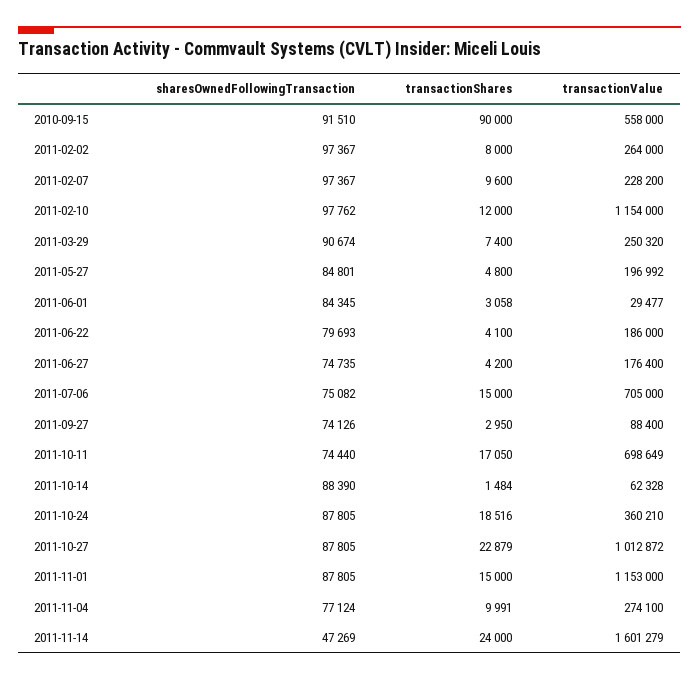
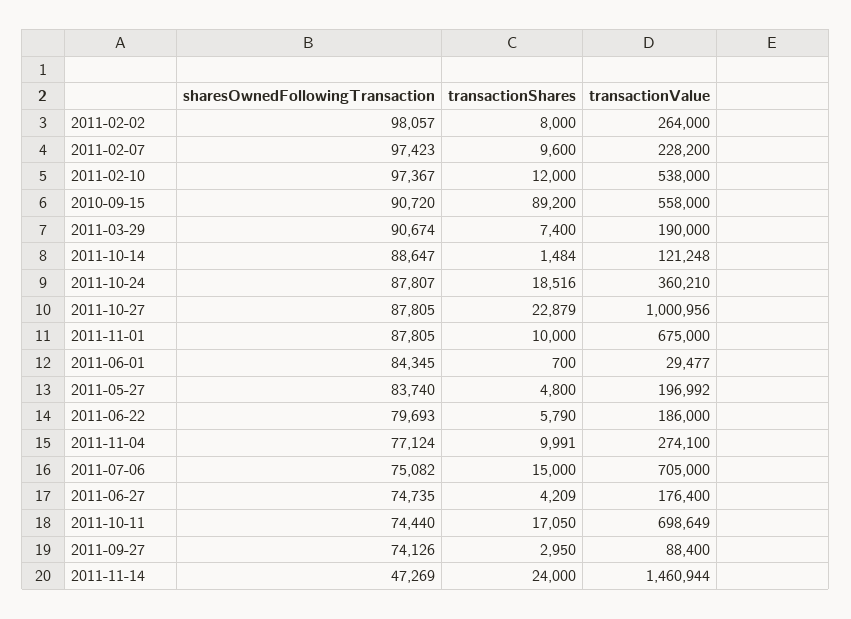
  {
    "sharesOwnedFollowingTransaction": {
-     "2010-09-15": 91510,
+     "2010-09-15": 90720,
-     "2011-02-02": 97367,
+     "2011-02-02": 98057,
-     "2011-02-07": 97367,
+     "2011-02-07": 97423,
-     "2011-02-10": 97762,
+     "2011-02-10": 97367,
      "2011-03-29": 90674,
-     "2011-05-27": 84801,
+     "2011-05-27": 83740,
      "2011-06-01": 84345,
      "2011-06-22": 79693,
      "2011-06-27": 74735,
      "2011-07-06": 75082,
      "2011-09-27": 74126,
      "2011-10-11": 74440,
-     "2011-10-14": 88390,
+     "2011-10-14": 88647,
-     "2011-10-24": 87805,
+     "2011-10-24": 87807,
      "2011-10-27": 87805,
      "2011-11-01": 87805,
      "2011-11-04": 77124,
      "2011-11-14": 47269
    },
    "transactionShares": {
-     "2010-09-15": 90000,
+     "2010-09-15": 89200,
      "2011-02-02": 8000,
      "2011-02-07": 9600,
      "2011-02-10": 12000,
      "2011-03-29": 7400,
      "2011-05-27": 4800,
-     "2011-06-01": 3058,
+     "2011-06-01": 700,
-     "2011-06-22": 4100,
+     "2011-06-22": 5790,
-     "2011-06-27": 4200,
+     "2011-06-27": 4209,
      "2011-07-06": 15000,
      "2011-09-27": 2950,
      "2011-10-11": 17050,
      "2011-10-14": 1484,
      "2011-10-24": 18516,
      "2011-10-27": 22879,
-     "2011-11-01": 15000,
+     "2011-11-01": 10000,
      "2011-11-04": 9991,
      "2011-11-14": 24000
    },
    "transactionValue": {
      "2010-09-15": 558000,
      "2011-02-02": 264000,
      "2011-02-07": 228200,
-     "2011-02-10": 1154000,
+     "2011-02-10": 538000,
-     "2011-03-29": 250320,
+     "2011-03-29": 190000,
      "2011-05-27": 196992,
      "2011-06-01": 29477,
      "2011-06-22": 186000,
      "2011-06-27": 176400,
      "2011-07-06": 705000,
      "2011-09-27": 88400,
      "2011-10-11": 698649,
-     "2011-10-14": 62328,
+     "2011-10-14": 121248,
      "2011-10-24": 360210,
-     "2011-10-27": 1012872,
+     "2011-10-27": 1000956,
-     "2011-11-01": 1153000,
+     "2011-11-01": 675000,
      "2011-11-04": 274100,
-     "2011-11-14": 1601279
+     "2011-11-14": 1460944
    }
  }

